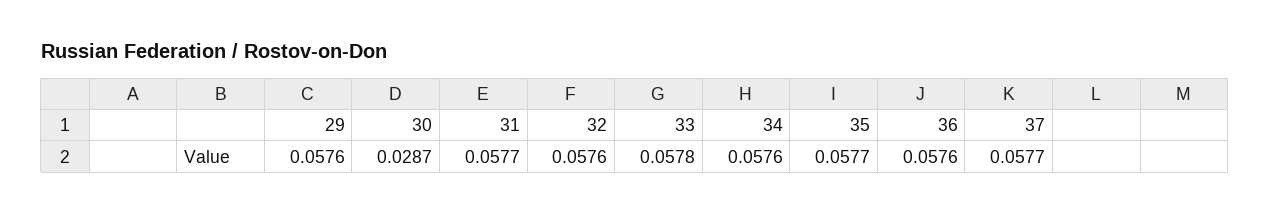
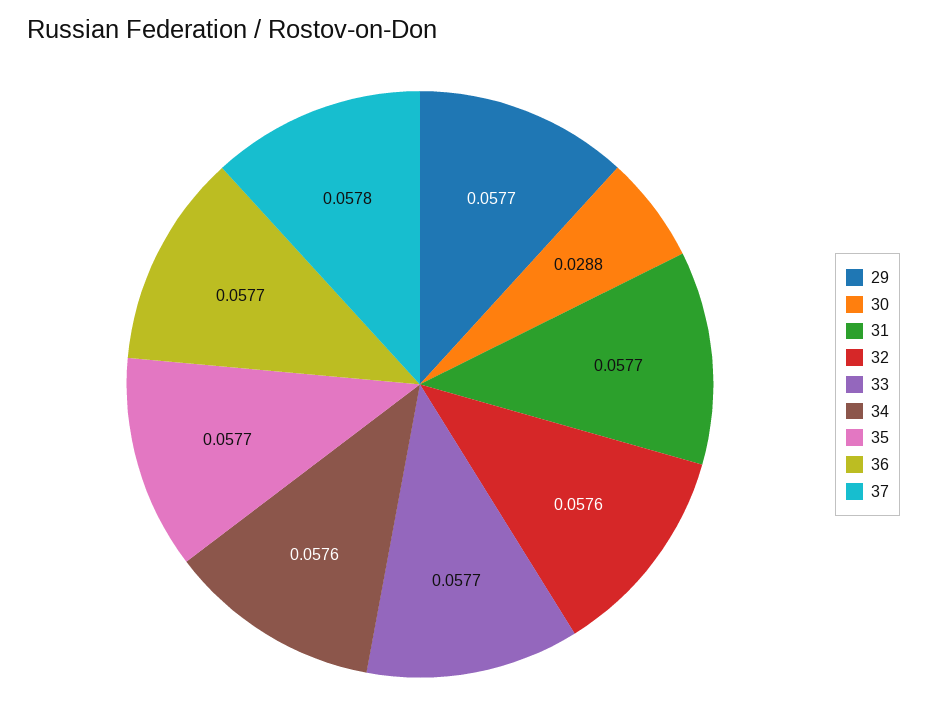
  {
-   "29": 0.0576,
+   "29": 0.0577,
-   "30": 0.0287,
+   "30": 0.0288,
    "31": 0.0577,
    "32": 0.0576,
-   "33": 0.0578,
+   "33": 0.0577,
    "34": 0.0576,
    "35": 0.0577,
-   "36": 0.0576,
+   "36": 0.0577,
-   "37": 0.0577
+   "37": 0.0578
  }

